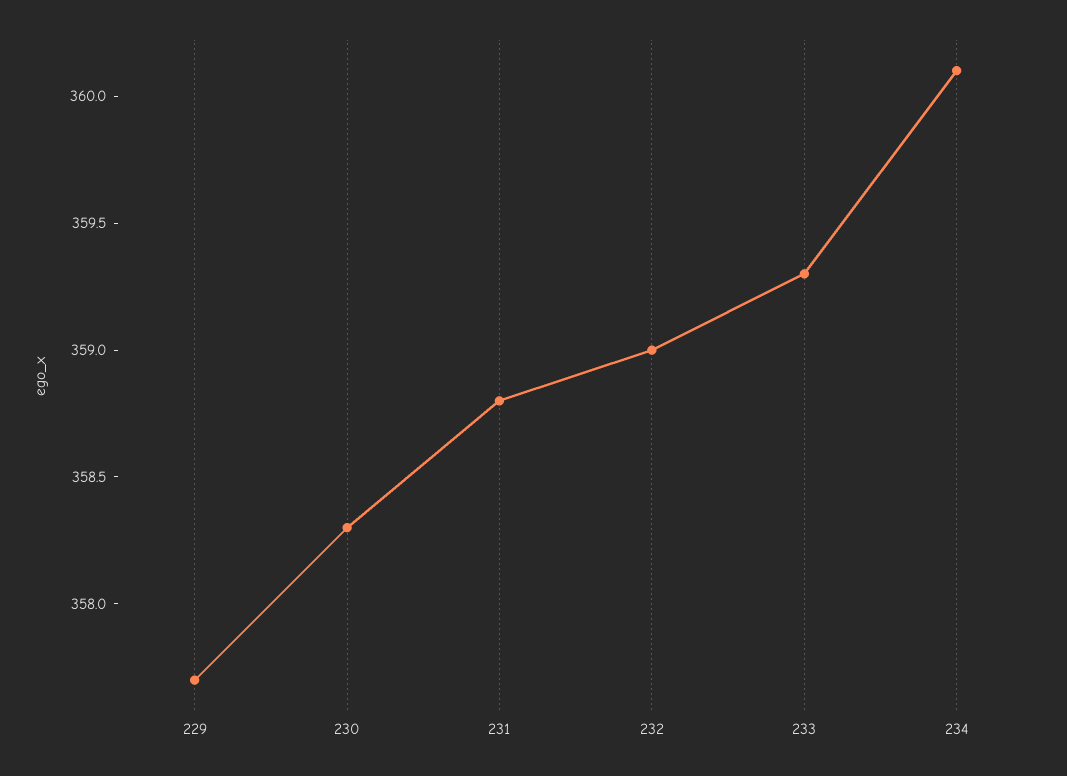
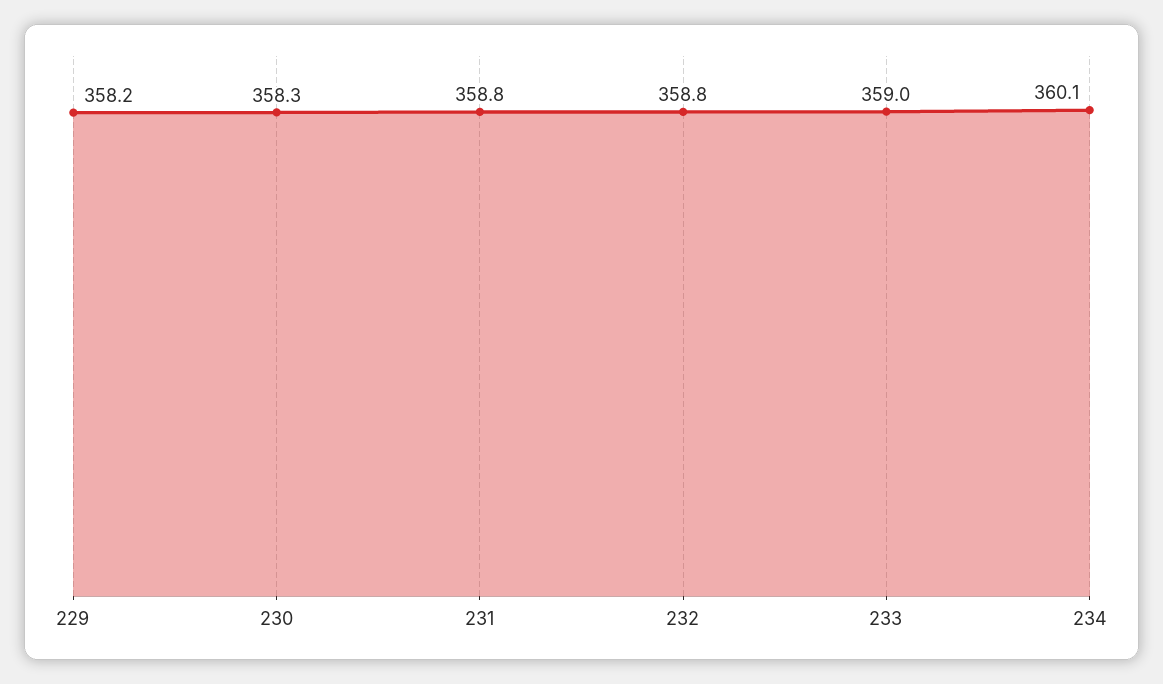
  {
-   "229": 357.7,
+   "229": 358.2,
    "230": 358.3,
    "231": 358.8,
-   "232": 359,
+   "232": 358.8,
-   "233": 359.3,
+   "233": 359,
    "234": 360.1
  }

